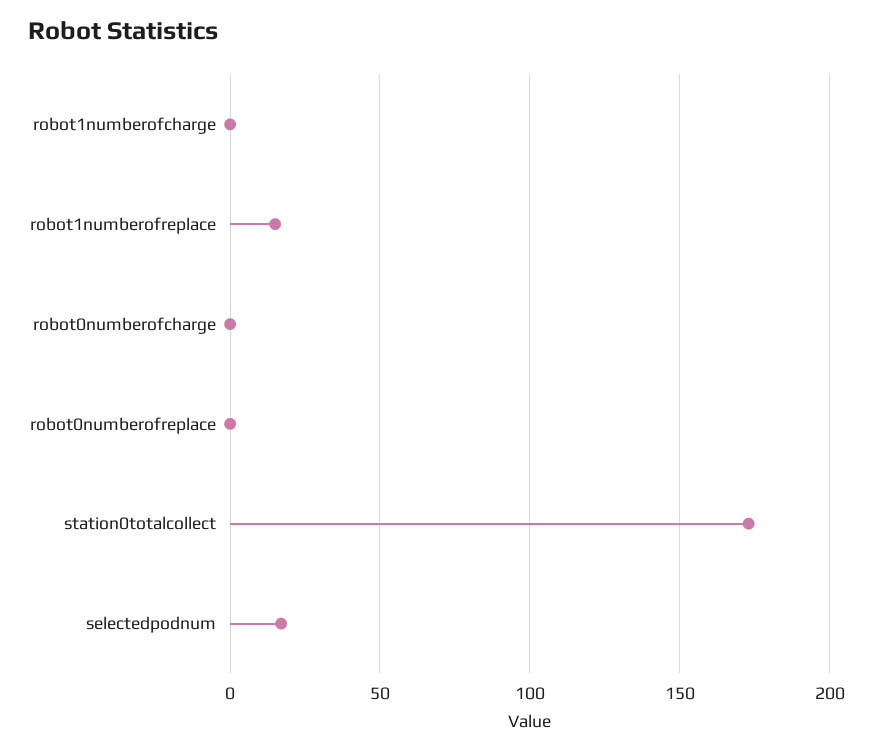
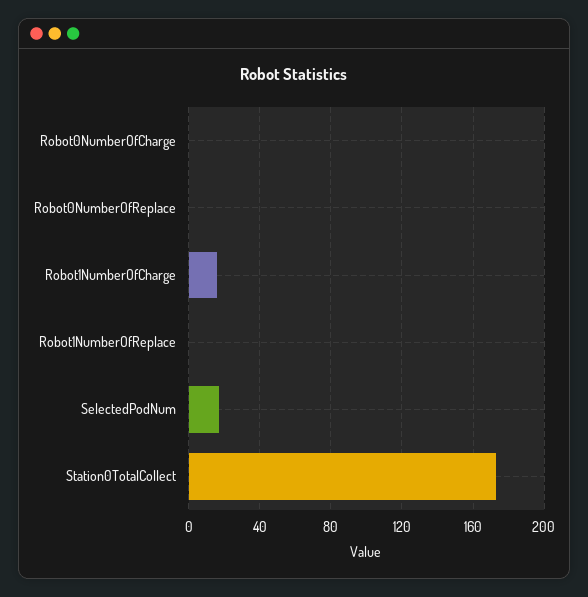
  {
-   "robot1numberofcharge": 0,
+   "robot1numberofcharge": 15,
-   "robot1numberofreplace": 15,
+   "robot1numberofreplace": 0,
    "robot0numberofcharge": 0,
    "robot0numberofreplace": 0,
    "station0totalcollect": 175,
    "selectedpodnum": 15
  }

